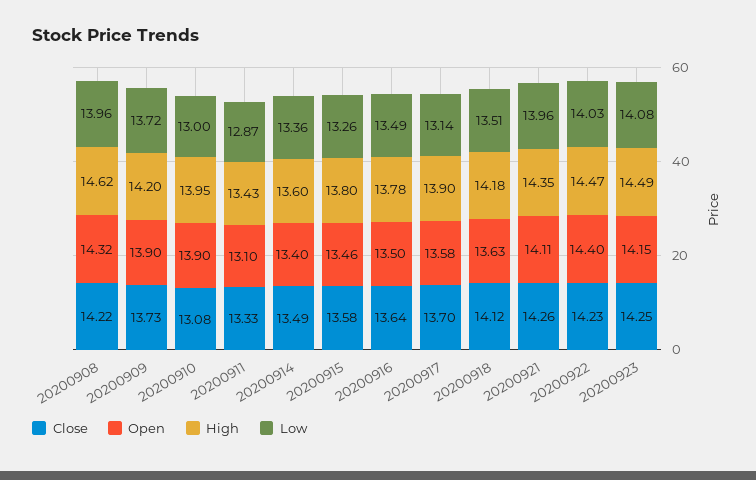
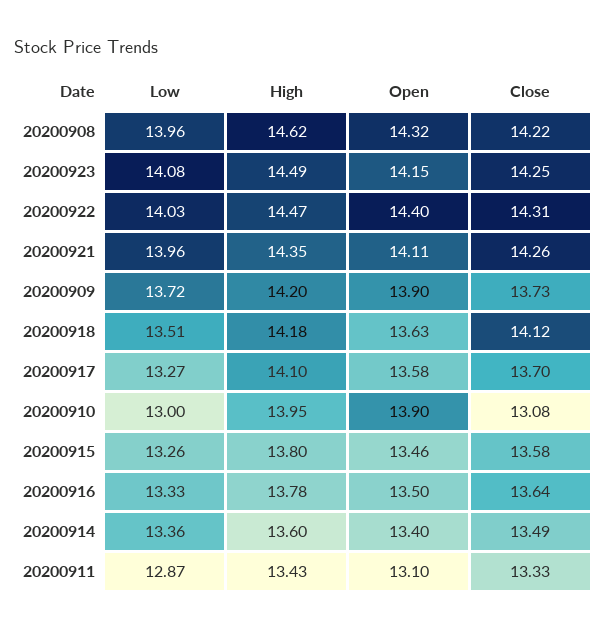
  {
    "Close": {
      "20200908": 14.22,
      "20200909": 13.73,
      "20200910": 13.08,
      "20200911": 13.33,
      "20200914": 13.49,
      "20200915": 13.58,
      "20200916": 13.64,
      "20200917": 13.7,
      "20200918": 14.12,
      "20200921": 14.26,
-     "20200922": 14.23,
+     "20200922": 14.31,
      "20200923": 14.25
    },
    "Open": {
      "20200908": 14.32,
      "20200909": 13.9,
      "20200910": 13.9,
      "20200911": 13.1,
      "20200914": 13.4,
      "20200915": 13.46,
      "20200916": 13.5,
      "20200917": 13.58,
      "20200918": 13.63,
      "20200921": 14.11,
      "20200922": 14.4,
      "20200923": 14.15
    },
    "High": {
      "20200908": 14.62,
      "20200909": 14.2,
      "20200910": 13.95,
      "20200911": 13.43,
      "20200914": 13.6,
      "20200915": 13.8,
      "20200916": 13.78,
-     "20200917": 13.9,
+     "20200917": 14.1,
      "20200918": 14.18,
      "20200921": 14.35,
      "20200922": 14.47,
      "20200923": 14.49
    },
    "Low": {
      "20200908": 13.96,
      "20200909": 13.72,
      "20200910": 13,
      "20200911": 12.87,
      "20200914": 13.36,
      "20200915": 13.26,
-     "20200916": 13.49,
+     "20200916": 13.33,
-     "20200917": 13.14,
+     "20200917": 13.27,
      "20200918": 13.51,
      "20200921": 13.96,
      "20200922": 14.03,
      "20200923": 14.08
    }
  }

